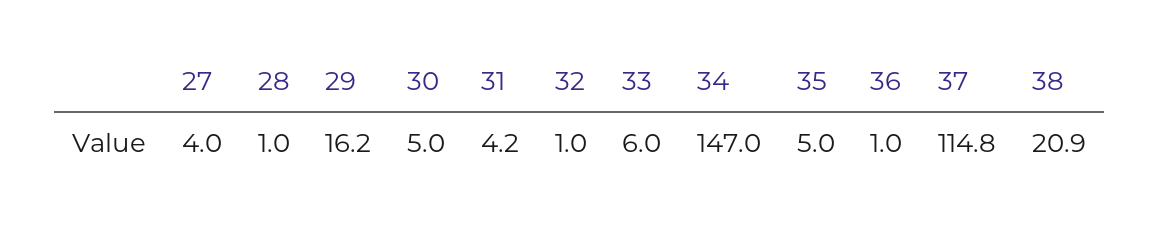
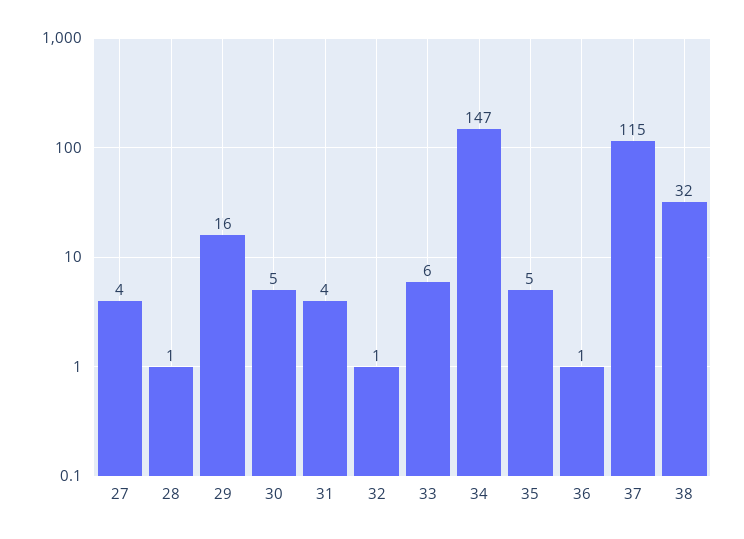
  {
    "27": 4,
    "28": 1,
    "29": 16.2,
    "30": 5,
    "31": 4.2,
    "32": 1,
    "33": 6,
    "34": 147,
    "35": 5,
    "36": 1,
    "37": 114.8,
-   "38": 20.9
+   "38": 32
  }

